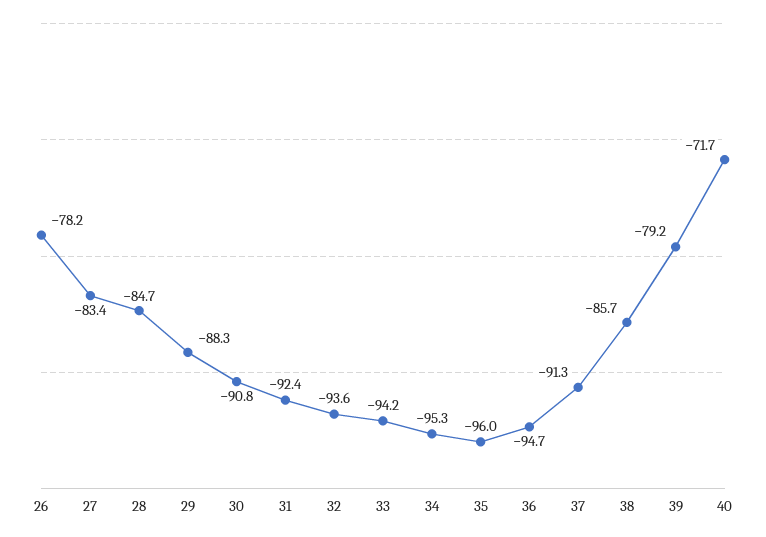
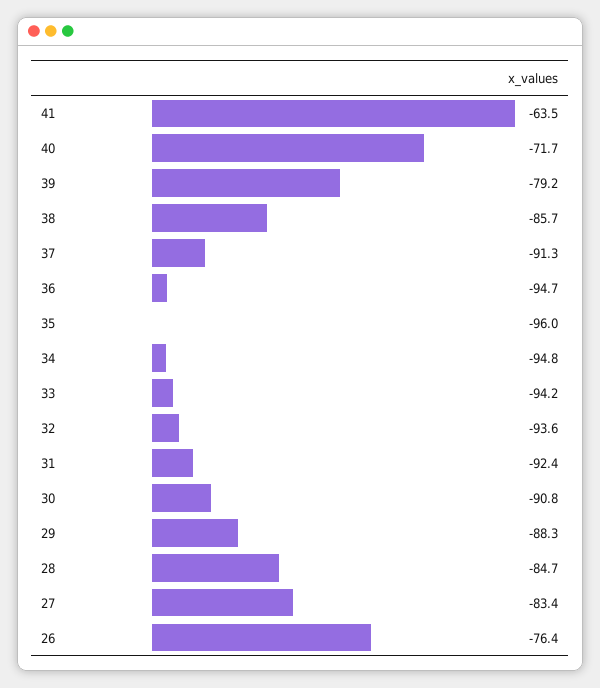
  {
-   "26": -78.2,
+   "26": -76.4,
    "27": -83.4,
    "28": -84.7,
    "29": -88.3,
    "30": -90.8,
    "31": -92.4,
    "32": -93.6,
    "33": -94.2,
-   "34": -95.3,
+   "34": -94.8,
    "35": -96,
    "36": -94.7,
    "37": -91.3,
    "38": -85.7,
    "39": -79.2,
-   "40": -71.7
+   "40": -71.7,
+   "41": -63.5
  }

